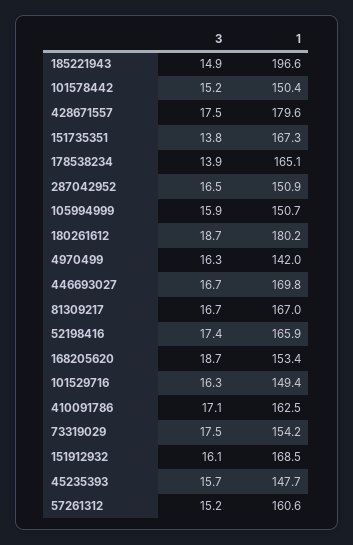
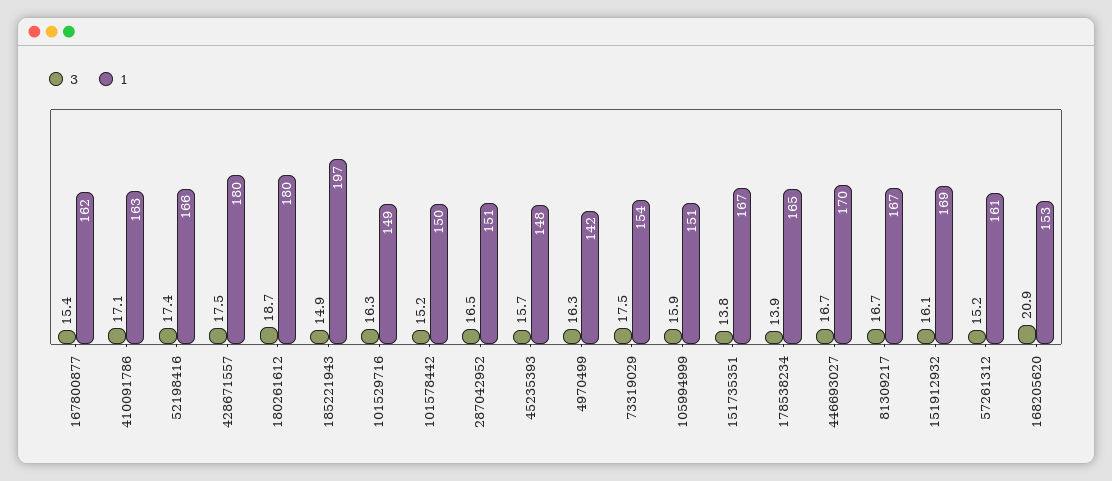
  {
    "3": {
      "185221943": 14.9,
      "101578442": 15.2,
      "428671557": 17.5,
      "151735351": 13.8,
      "178538234": 13.9,
      "287042952": 16.5,
      "105994999": 15.9,
      "180261612": 18.7,
      "4970499": 16.3,
      "446693027": 16.7,
      "81309217": 16.7,
      "52198416": 17.4,
-     "168205620": 18.7,
+     "168205620": 20.9,
      "101529716": 16.3,
      "410091786": 17.1,
      "73319029": 17.5,
      "151912932": 16.1,
      "45235393": 15.7,
-     "57261312": 15.2
+     "57261312": 15.2,
+     "167800877": 15.4
    },
    "1": {
      "185221943": 196.6,
      "101578442": 150.4,
      "428671557": 179.6,
      "151735351": 167.3,
      "178538234": 165.1,
      "287042952": 150.9,
      "105994999": 150.7,
      "180261612": 180.2,
      "4970499": 142,
      "446693027": 169.8,
      "81309217": 167,
      "52198416": 165.9,
      "168205620": 153.4,
      "101529716": 149.4,
      "410091786": 162.5,
      "73319029": 154.2,
      "151912932": 168.5,
      "45235393": 147.7,
-     "57261312": 160.6
+     "57261312": 160.6,
+     "167800877": 162
    }
  }

